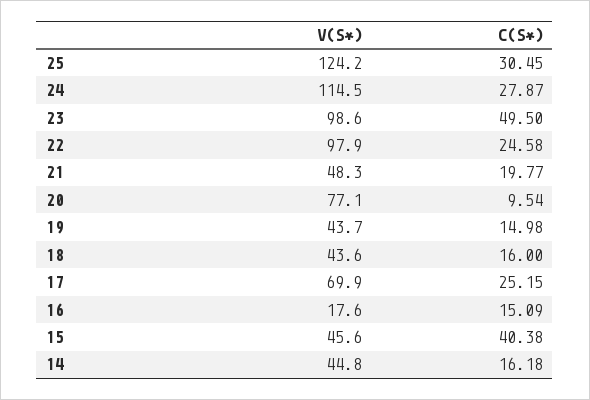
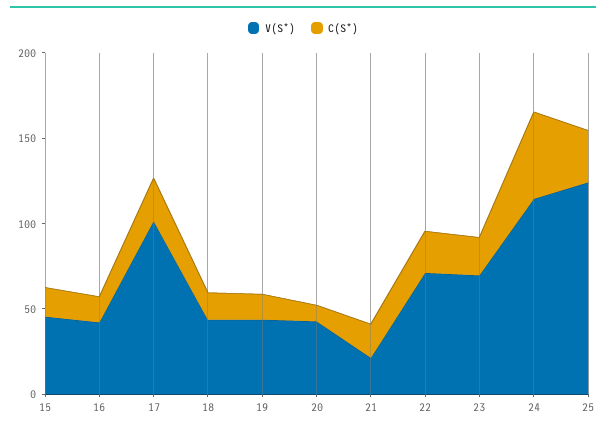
  {
    "V(S*)": {
      "25": 124.2,
      "24": 114.5,
-     "23": 98.6,
+     "23": 70,
-     "22": 97.9,
+     "22": 70,
-     "21": 48.3,
+     "21": 20,
-     "20": 77.1,
+     "20": 40,
      "19": 43.7,
      "18": 43.6,
-     "17": 69.9,
+     "17": 100,
-     "16": 17.6,
+     "16": 40,
-     "15": 45.6,
+     "15": 45.6
-     "14": 44.8
    },
    "C(S*)": {
      "25": 30.45,
-     "24": 27.87,
+     "24": 50,
-     "23": 49.5,
+     "23": 20,
      "22": 24.58,
      "21": 19.77,
      "20": 9.54,
      "19": 14.98,
      "18": 16,
      "17": 25.15,
      "16": 15.09,
-     "15": 40.38,
+     "15": 20
-     "14": 16.18
    }
  }

